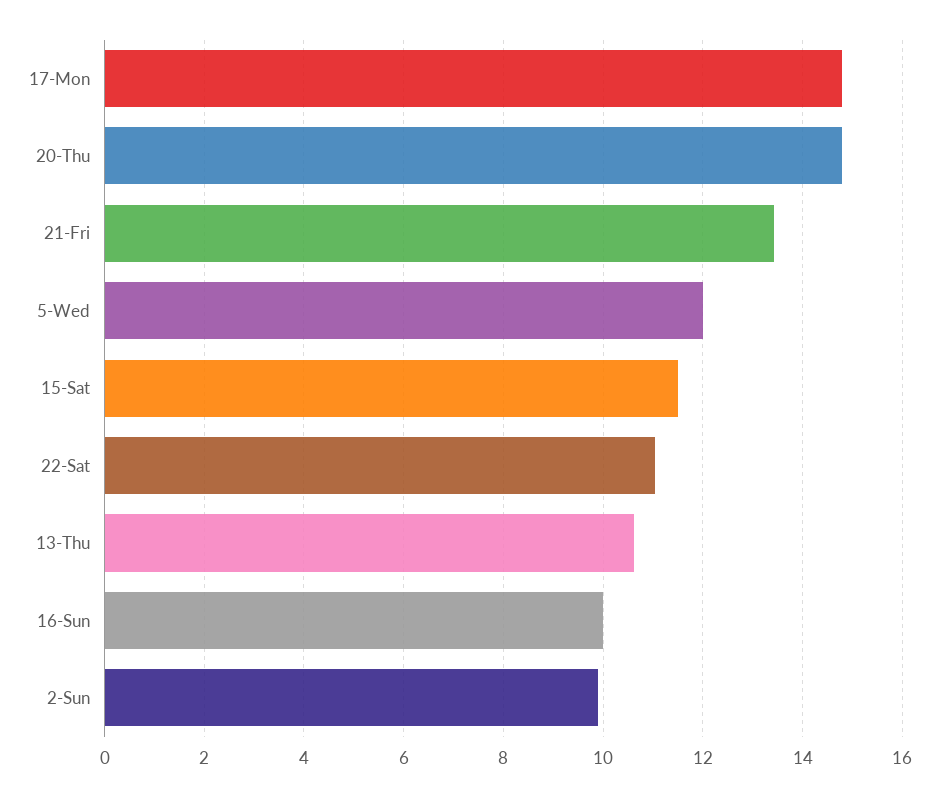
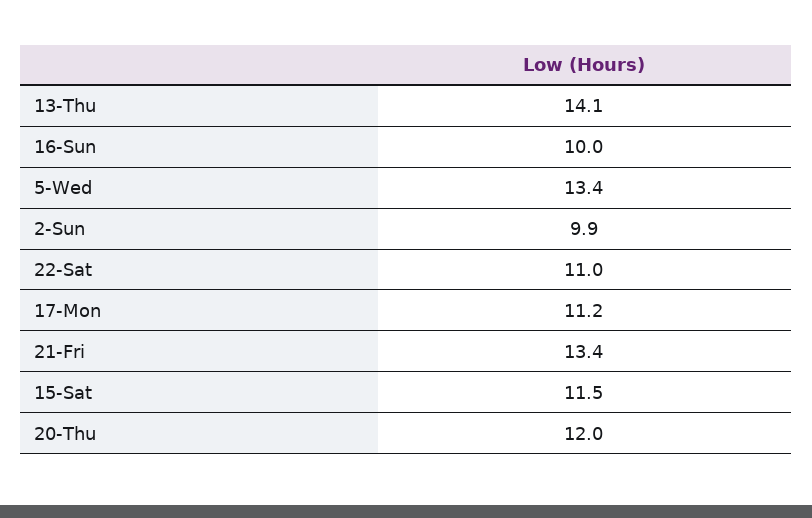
  {
-   "17-Mon": 14.8,
+   "17-Mon": 11.2,
-   "20-Thu": 14.8,
+   "20-Thu": 12,
    "21-Fri": 13.4,
-   "5-Wed": 12,
+   "5-Wed": 13.4,
    "15-Sat": 11.5,
    "22-Sat": 11,
-   "13-Thu": 10.6,
+   "13-Thu": 14.1,
    "16-Sun": 10,
    "2-Sun": 9.9
  }

